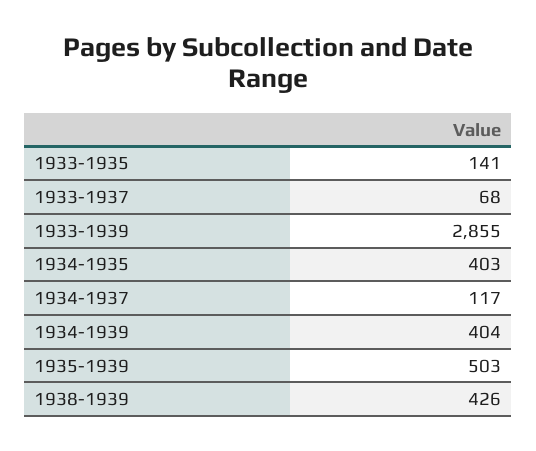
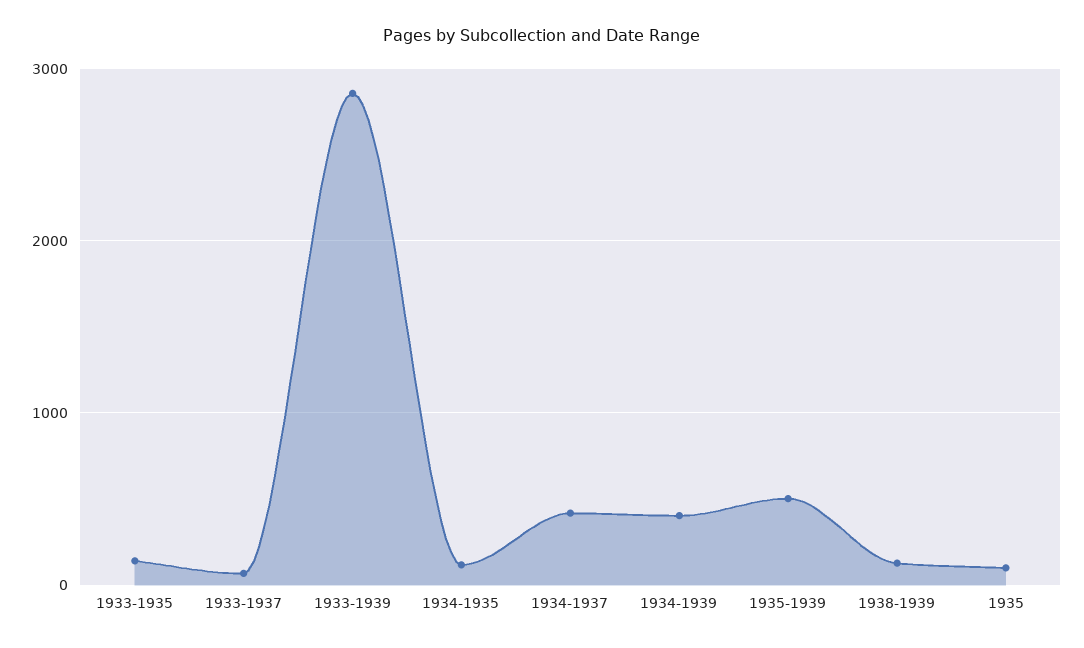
  {
    "1933-1935": 141,
    "1933-1937": 68,
    "1933-1939": 2855,
-   "1934-1935": 403,
+   "1934-1935": 100,
-   "1934-1937": 117,
+   "1934-1937": 400,
    "1934-1939": 404,
    "1935-1939": 503,
-   "1938-1939": 426
+   "1938-1939": 100,
+   "1935": 100
  }

